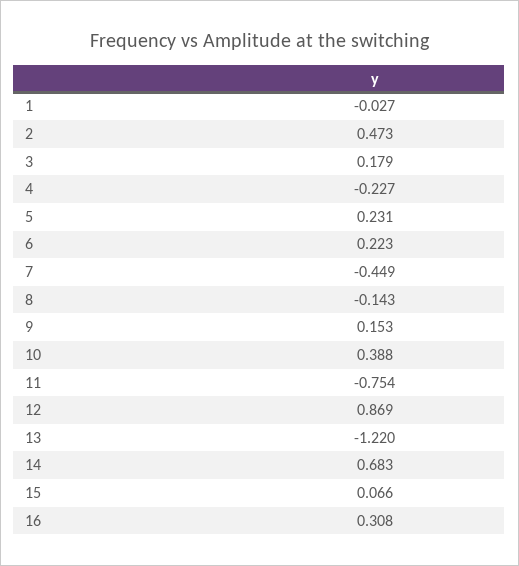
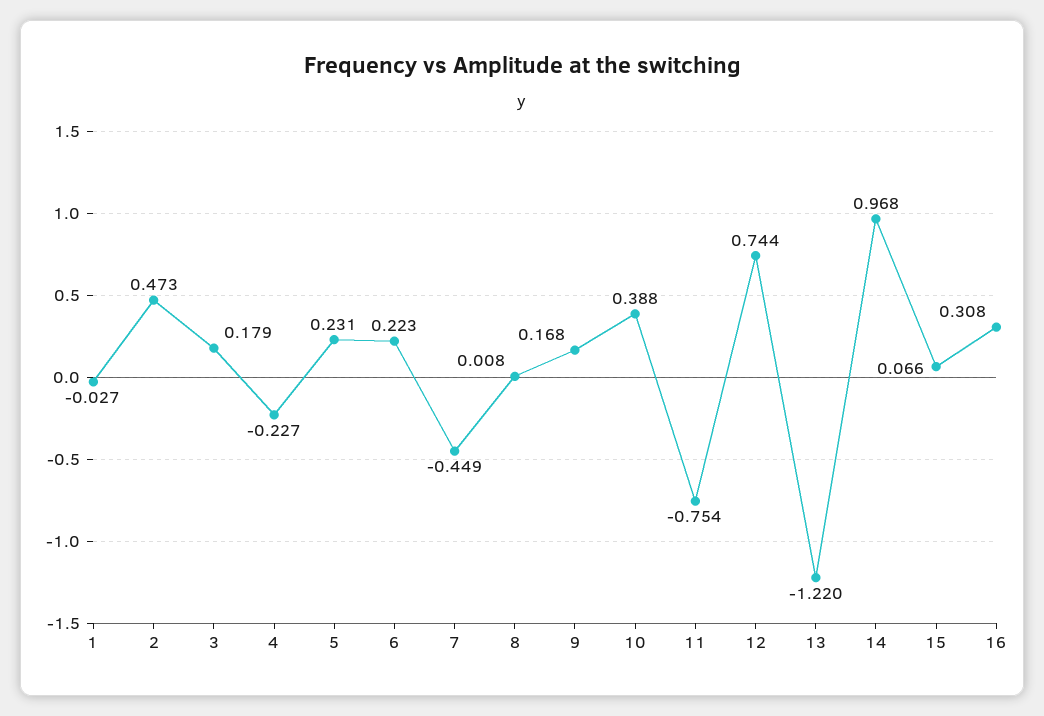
  {
    "1": -0.027,
    "2": 0.473,
    "3": 0.179,
    "4": -0.227,
    "5": 0.231,
    "6": 0.223,
    "7": -0.449,
-   "8": -0.143,
+   "8": 0.008,
-   "9": 0.153,
+   "9": 0.168,
    "10": 0.388,
    "11": -0.754,
-   "12": 0.869,
+   "12": 0.744,
    "13": -1.22,
-   "14": 0.683,
+   "14": 0.968,
    "15": 0.066,
    "16": 0.308
  }

